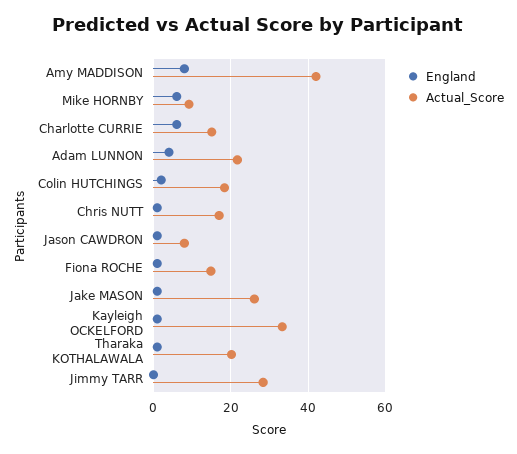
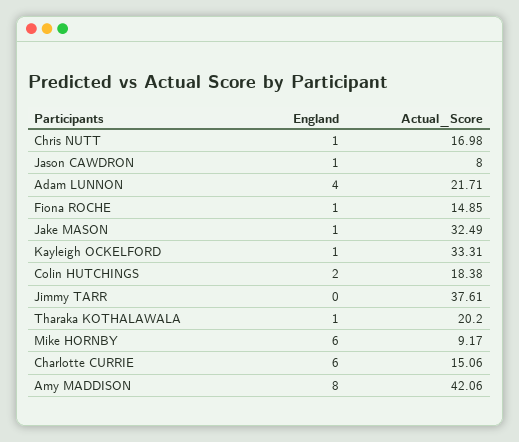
  {
    "England": {
      "Amy MADDISON": 8,
      "Mike HORNBY": 6,
      "Charlotte CURRIE": 6,
      "Adam LUNNON": 4,
      "Colin HUTCHINGS": 2,
      "Chris NUTT": 1,
      "Jason CAWDRON": 1,
      "Fiona ROCHE": 1,
      "Jake MASON": 1,
      "Kayleigh OCKELFORD": 1,
      "Tharaka KOTHALAWALA": 1,
      "Jimmy TARR": 0
    },
    "Actual_Score": {
      "Amy MADDISON": 42.06,
      "Mike HORNBY": 9.17,
      "Charlotte CURRIE": 15.06,
      "Adam LUNNON": 21.71,
      "Colin HUTCHINGS": 18.38,
      "Chris NUTT": 16.98,
      "Jason CAWDRON": 8,
      "Fiona ROCHE": 14.85,
-     "Jake MASON": 26,
+     "Jake MASON": 32.49,
      "Kayleigh OCKELFORD": 33.31,
      "Tharaka KOTHALAWALA": 20.2,
-     "Jimmy TARR": 28
+     "Jimmy TARR": 37.61
    }
  }

